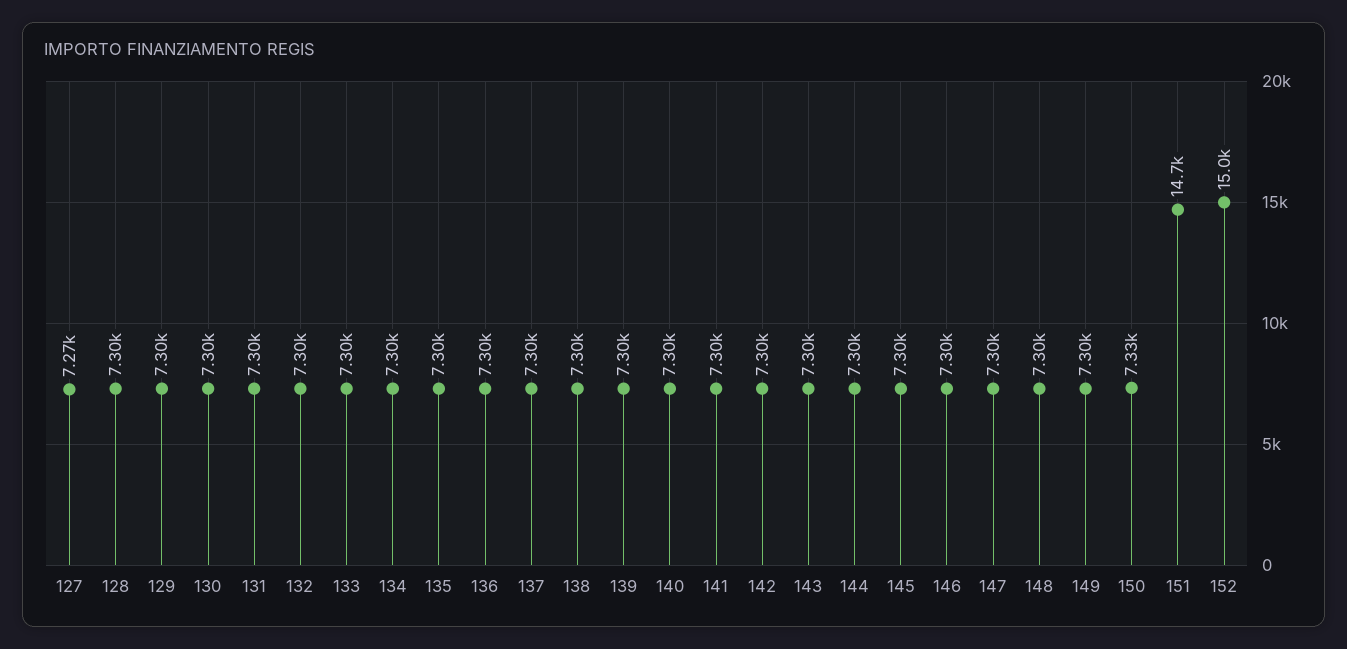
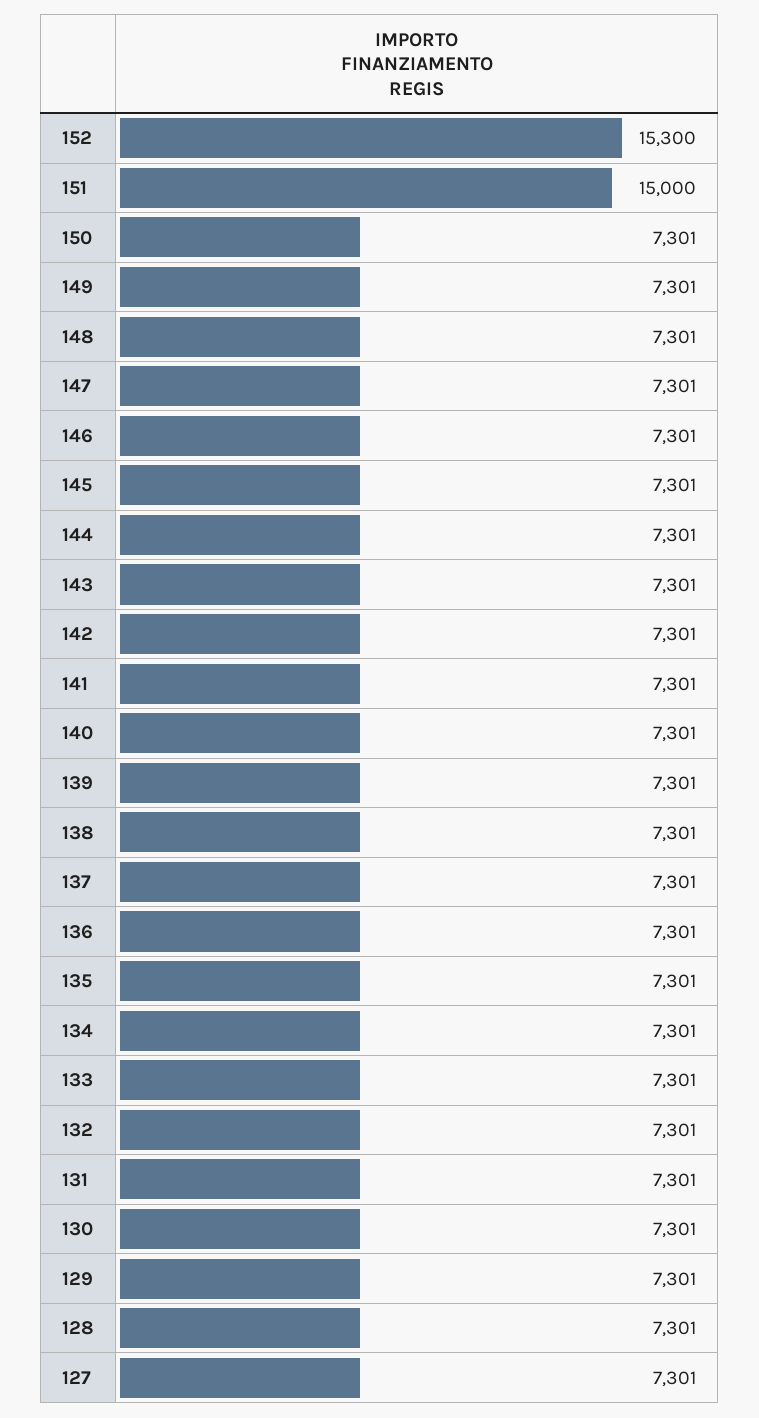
  {
-   "127": 7270,
+   "127": 7301,
    "128": 7301,
    "129": 7301,
    "130": 7301,
    "131": 7301,
    "132": 7301,
    "133": 7301,
    "134": 7301,
    "135": 7301,
    "136": 7301,
    "137": 7301,
    "138": 7301,
    "139": 7301,
    "140": 7301,
    "141": 7301,
    "142": 7301,
    "143": 7301,
    "144": 7301,
    "145": 7301,
    "146": 7301,
    "147": 7301,
    "148": 7301,
    "149": 7301,
-   "150": 7330,
+   "150": 7301,
-   "151": 14700,
+   "151": 15000,
-   "152": 15000
+   "152": 15300
  }

